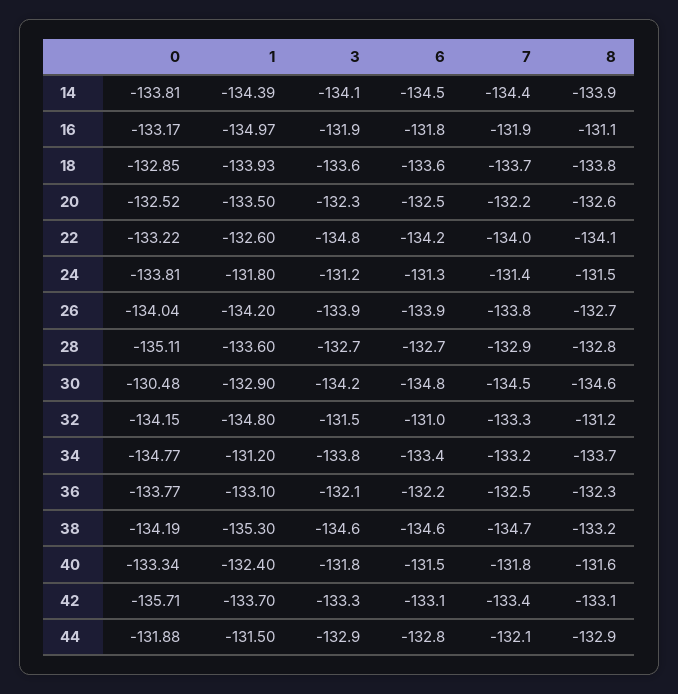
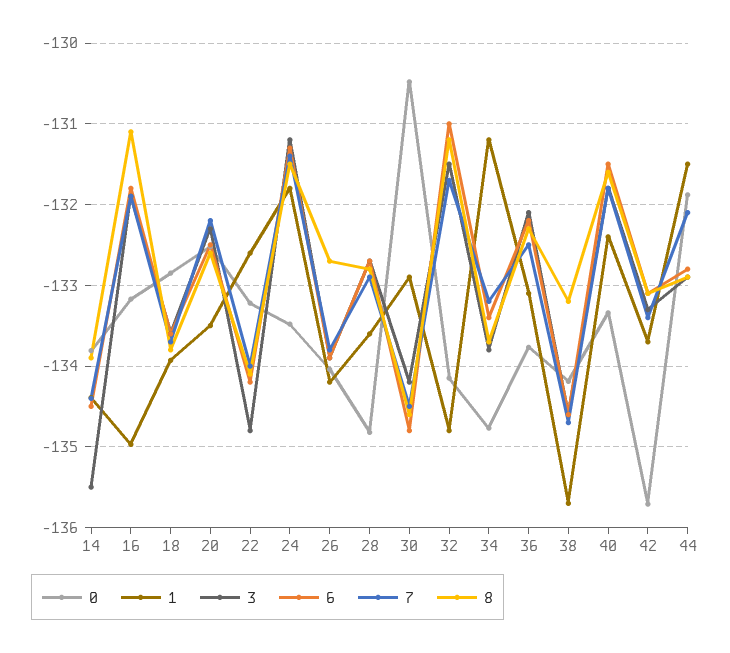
  {
    "0": {
      "14": -133.81,
      "16": -133.17,
      "18": -132.85,
      "20": -132.52,
      "22": -133.22,
-     "24": -133.81,
+     "24": -133.5,
      "26": -134.04,
-     "28": -135.11,
+     "28": -134.8,
      "30": -130.48,
      "32": -134.15,
      "34": -134.77,
      "36": -133.77,
      "38": -134.19,
      "40": -133.34,
      "42": -135.71,
      "44": -131.88
    },
    "1": {
      "14": -134.39,
      "16": -134.97,
      "18": -133.93,
      "20": -133.5,
      "22": -132.6,
      "24": -131.8,
      "26": -134.2,
      "28": -133.6,
      "30": -132.9,
      "32": -134.8,
      "34": -131.2,
      "36": -133.1,
-     "38": -135.3,
+     "38": -135.7,
      "40": -132.4,
      "42": -133.7,
      "44": -131.5
    },
    "3": {
-     "14": -134.1,
+     "14": -135.5,
      "16": -131.9,
      "18": -133.6,
      "20": -132.3,
      "22": -134.8,
      "24": -131.2,
      "26": -133.9,
      "28": -132.7,
      "30": -134.2,
      "32": -131.5,
      "34": -133.8,
      "36": -132.1,
      "38": -134.6,
      "40": -131.8,
      "42": -133.3,
      "44": -132.9
    },
    "6": {
      "14": -134.5,
      "16": -131.8,
      "18": -133.6,
      "20": -132.5,
      "22": -134.2,
      "24": -131.3,
      "26": -133.9,
      "28": -132.7,
      "30": -134.8,
      "32": -131,
      "34": -133.4,
      "36": -132.2,
      "38": -134.6,
      "40": -131.5,
      "42": -133.1,
      "44": -132.8
    },
    "7": {
      "14": -134.4,
      "16": -131.9,
      "18": -133.7,
      "20": -132.2,
      "22": -134,
      "24": -131.4,
      "26": -133.8,
      "28": -132.9,
      "30": -134.5,
-     "32": -133.3,
+     "32": -131.7,
      "34": -133.2,
      "36": -132.5,
      "38": -134.7,
      "40": -131.8,
      "42": -133.4,
      "44": -132.1
    },
    "8": {
      "14": -133.9,
      "16": -131.1,
      "18": -133.8,
      "20": -132.6,
      "22": -134.1,
      "24": -131.5,
      "26": -132.7,
      "28": -132.8,
      "30": -134.6,
      "32": -131.2,
      "34": -133.7,
      "36": -132.3,
      "38": -133.2,
      "40": -131.6,
      "42": -133.1,
      "44": -132.9
    }
  }

